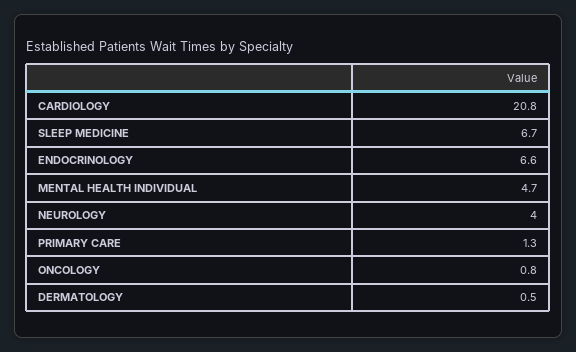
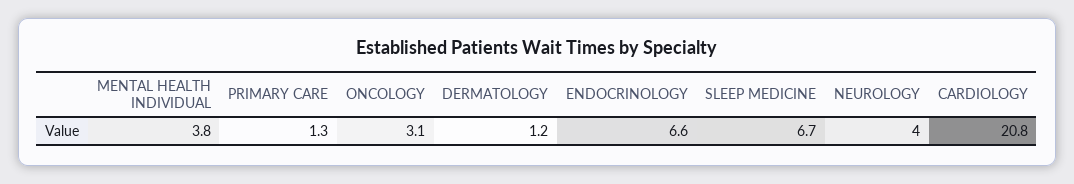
  {
    "CARDIOLOGY": 20.8,
    "SLEEP MEDICINE": 6.7,
    "ENDOCRINOLOGY": 6.6,
-   "MENTAL HEALTH INDIVIDUAL": 4.7,
+   "MENTAL HEALTH INDIVIDUAL": 3.8,
    "NEUROLOGY": 4,
    "PRIMARY CARE": 1.3,
-   "ONCOLOGY": 0.8,
+   "ONCOLOGY": 3.1,
-   "DERMATOLOGY": 0.5
+   "DERMATOLOGY": 1.2
  }

